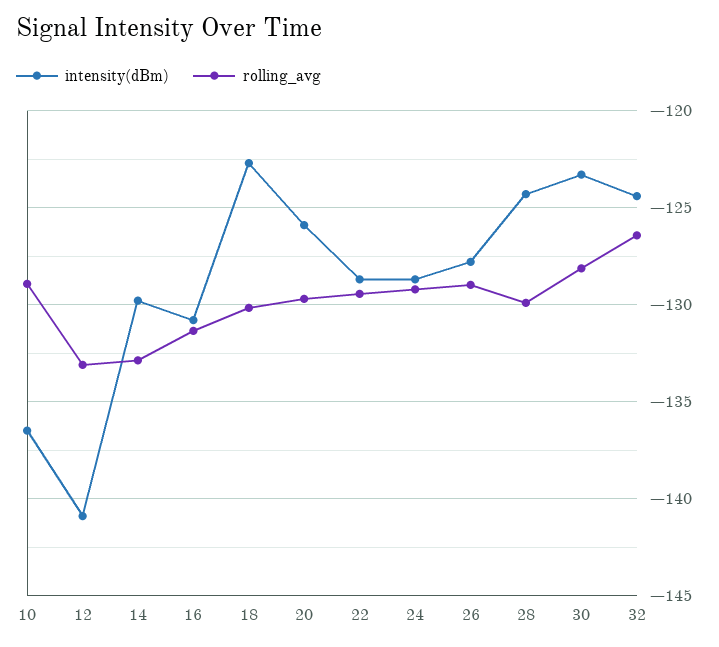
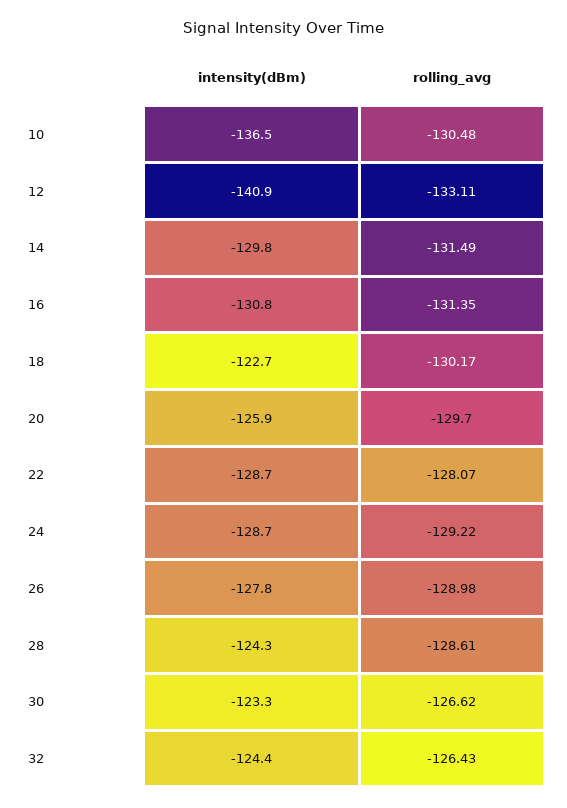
  {
    "intensity(dBm)": {
      "10": -136.5,
      "12": -140.9,
      "14": -129.8,
      "16": -130.8,
      "18": -122.7,
      "20": -125.9,
      "22": -128.7,
      "24": -128.7,
      "26": -127.8,
      "28": -124.3,
      "30": -123.3,
      "32": -124.4
    },
    "rolling_avg": {
-     "10": -129,
+     "10": -130.48,
      "12": -133.11,
-     "14": -133,
+     "14": -131.49,
      "16": -131.35,
      "18": -130.17,
      "20": -129.7,
-     "22": -129.5,
+     "22": -128.07,
      "24": -129.22,
      "26": -128.98,
-     "28": -130,
+     "28": -128.61,
-     "30": -128,
+     "30": -126.62,
      "32": -126.43
    }
  }

